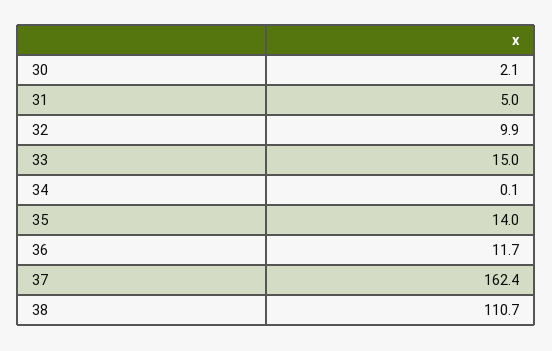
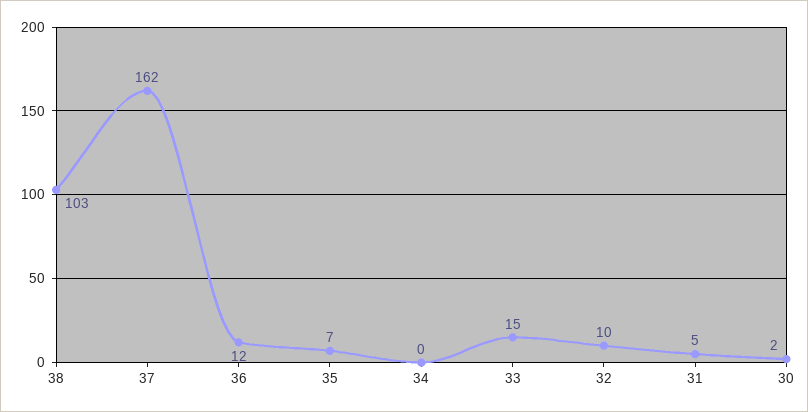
  {
    "30": 2.1,
    "31": 5,
    "32": 9.9,
    "33": 15,
    "34": 0.1,
-   "35": 14,
+   "35": 7,
    "36": 11.7,
    "37": 162.4,
-   "38": 110.7
+   "38": 103
  }

